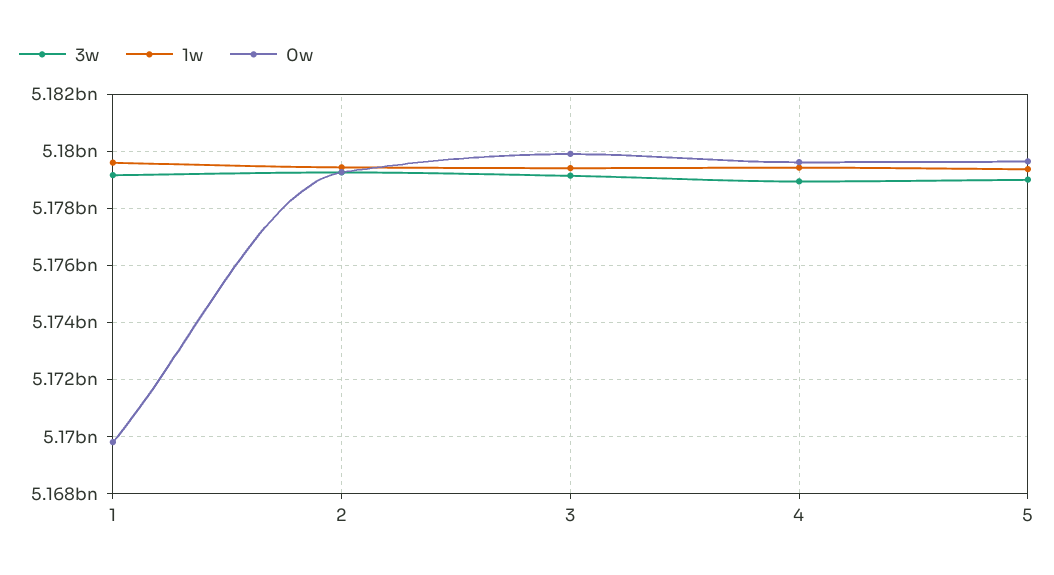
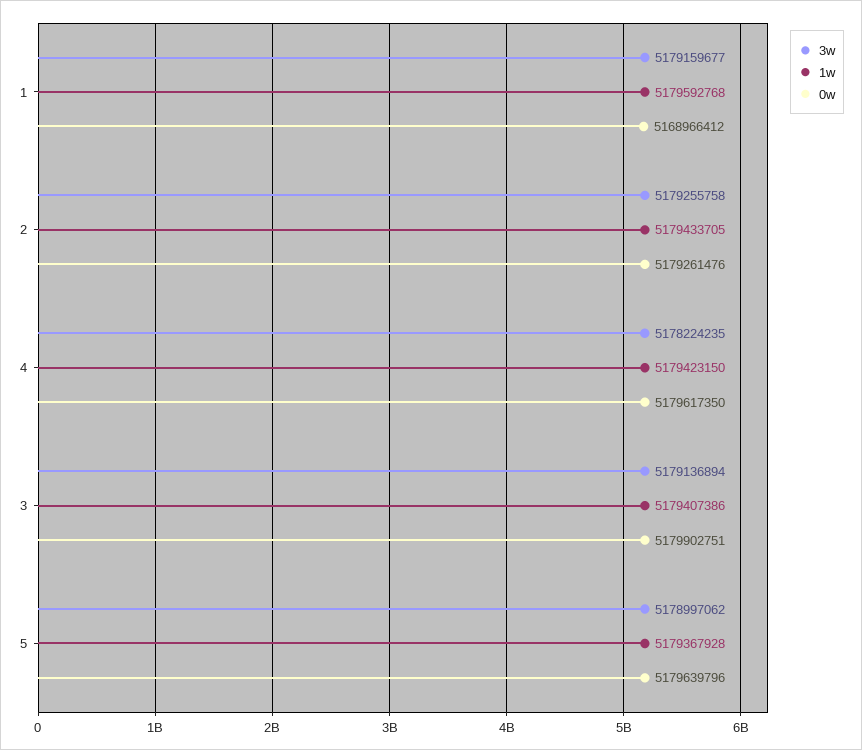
  {
    "3w": {
      "1": 5179159677,
      "2": 5179255758,
      "3": 5179136894,
-     "4": 5179000000,
+     "4": 5178224235,
      "5": 5178997062
    },
    "1w": {
      "1": 5179592768,
      "2": 5179433705,
      "3": 5179407386,
      "4": 5179423150,
      "5": 5179367928
    },
    "0w": {
-     "1": 5169750000,
+     "1": 5168966412,
      "2": 5179261476,
      "3": 5179902751,
      "4": 5179617350,
      "5": 5179639796
    }
  }

